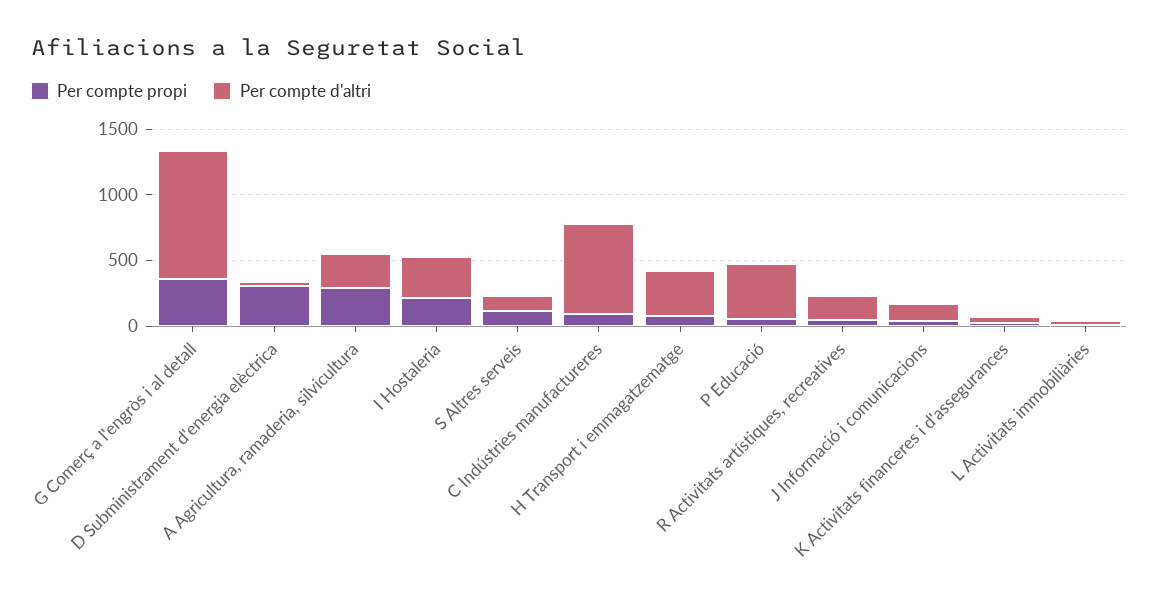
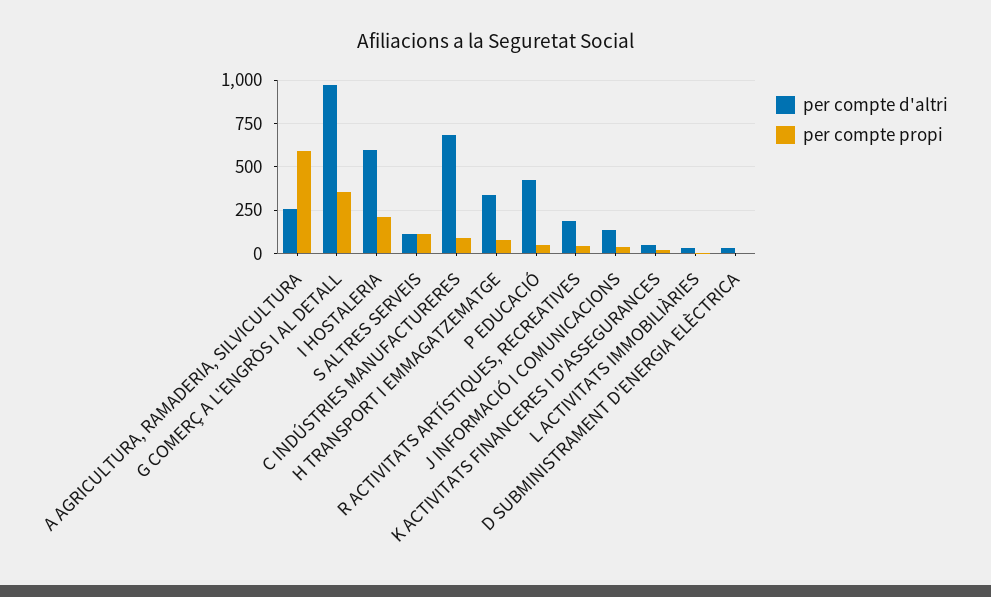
  {
    "Per compte propi": {
      "G Comerç a l'engròs i al detall": 350,
-     "D Subministrament d'energia elèctrica": 300,
+     "D Subministrament d'energia elèctrica": 0,
-     "A Agricultura, ramaderia, silvicultura": 300,
+     "A Agricultura, ramaderia, silvicultura": 600,
      "I Hostaleria": 200,
      "S Altres serveis": 100,
      "C Indústries manufactureres": 100,
      "H Transport i emmagatzematge": 100,
      "P Educació": 50,
      "R Activitats artístiques, recreatives": 50,
      "J Informació i comunicacions": 50,
      "K Activitats financeres i d'assegurances": 0,
      "L Activitats immobiliàries": 0
    },
    "Per compte d'altri": {
      "G Comerç a l'engròs i al detall": 1000,
      "D Subministrament d'energia elèctrica": 50,
      "A Agricultura, ramaderia, silvicultura": 250,
-     "I Hostaleria": 300,
+     "I Hostaleria": 600,
      "S Altres serveis": 100,
      "C Indústries manufactureres": 700,
      "H Transport i emmagatzematge": 350,
      "P Educació": 450,
      "R Activitats artístiques, recreatives": 200,
      "J Informació i comunicacions": 150,
      "K Activitats financeres i d'assegurances": 50,
      "L Activitats immobiliàries": 50
    }
  }

